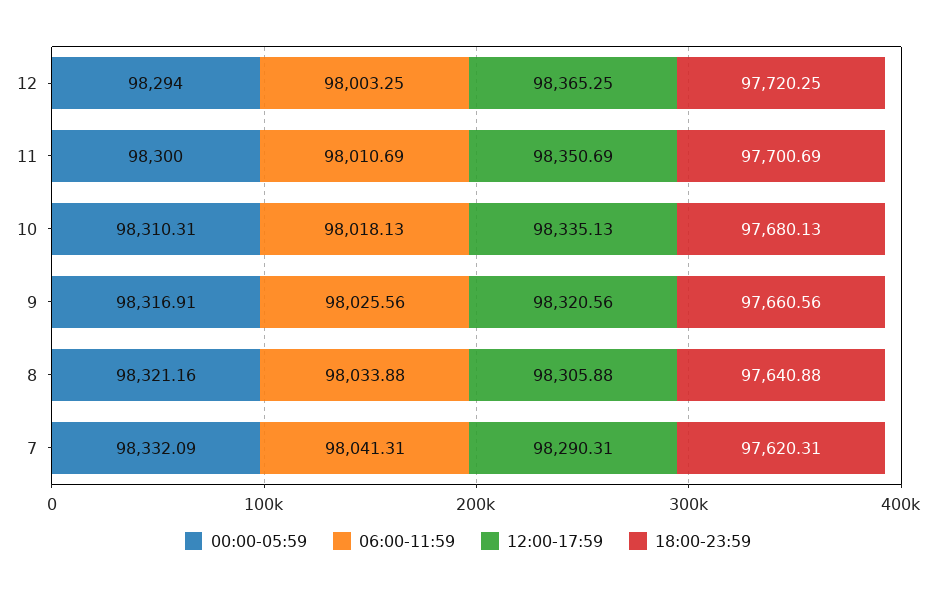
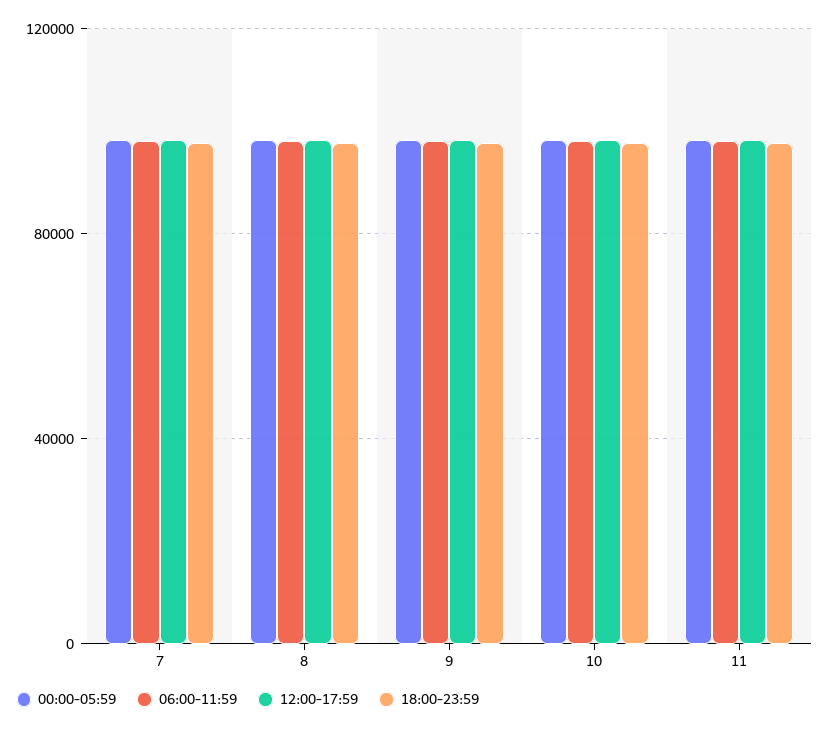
  {
    "00:00-05:59": {
-     "12": 98294,
      "11": 98300,
      "10": 98310.31,
      "9": 98316.91,
      "8": 98321.16,
      "7": 98332.09
    },
    "06:00-11:59": {
-     "12": 98003.25,
      "11": 98010.69,
      "10": 98018.13,
      "9": 98025.56,
      "8": 98033.88,
      "7": 98041.31
    },
    "12:00-17:59": {
-     "12": 98365.25,
      "11": 98350.69,
      "10": 98335.13,
      "9": 98320.56,
      "8": 98305.88,
      "7": 98290.31
    },
    "18:00-23:59": {
-     "12": 97720.25,
      "11": 97700.69,
      "10": 97680.13,
      "9": 97660.56,
      "8": 97640.88,
      "7": 97620.31
    }
  }

